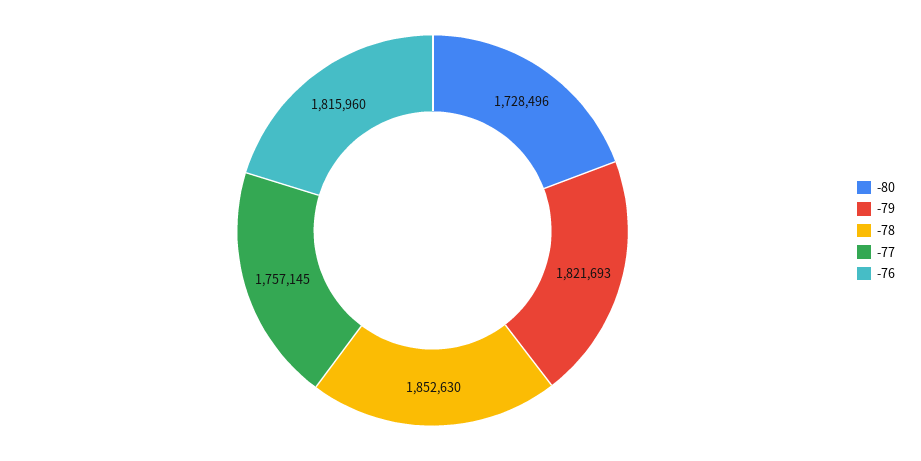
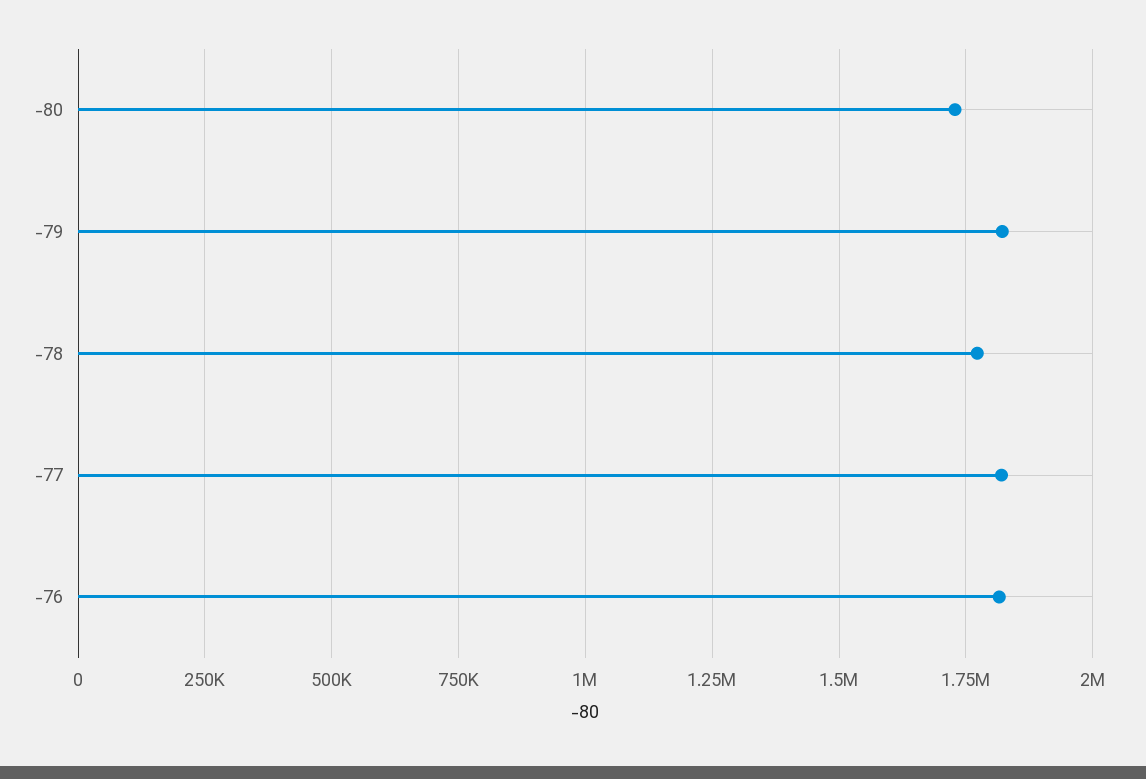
  {
    "-80": 1728496,
    "-79": 1821693,
-   "-78": 1852630,
+   "-78": 1775000,
-   "-77": 1757145,
+   "-77": 1825000,
    "-76": 1815960
  }

